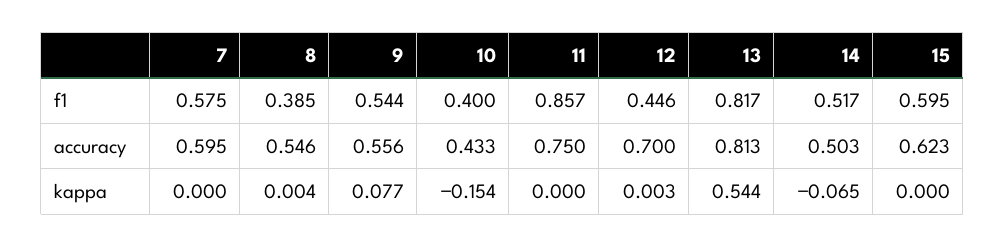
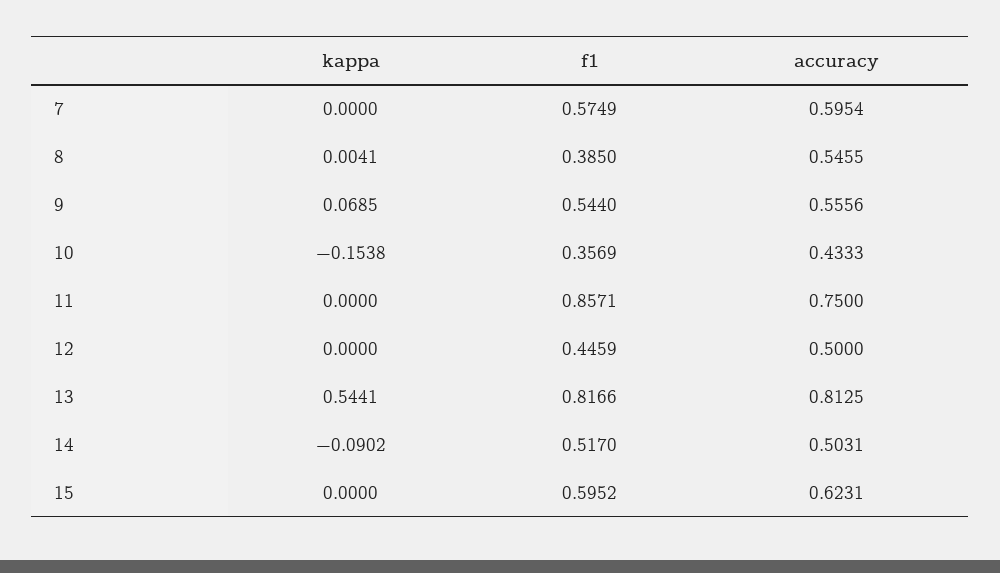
  {
    "7": {
      "f1": 0.5749,
      "accuracy": 0.5954,
      "kappa": 0
    },
    "8": {
      "f1": 0.385,
      "accuracy": 0.5455,
      "kappa": 0.0041
    },
    "9": {
      "f1": 0.544,
      "accuracy": 0.5556,
-     "kappa": 0.077
+     "kappa": 0.0685
    },
    "10": {
-     "f1": 0.4,
+     "f1": 0.3569,
      "accuracy": 0.4333,
      "kappa": -0.1538
    },
    "11": {
      "f1": 0.8571,
      "accuracy": 0.75,
      "kappa": 0
    },
    "12": {
      "f1": 0.4459,
-     "accuracy": 0.7,
+     "accuracy": 0.5,
-     "kappa": 0.003
+     "kappa": 0
    },
    "13": {
      "f1": 0.8166,
      "accuracy": 0.8125,
      "kappa": 0.5441
    },
    "14": {
      "f1": 0.517,
      "accuracy": 0.5031,
-     "kappa": -0.065
+     "kappa": -0.0902
    },
    "15": {
      "f1": 0.5952,
      "accuracy": 0.6231,
      "kappa": 0
    }
  }

